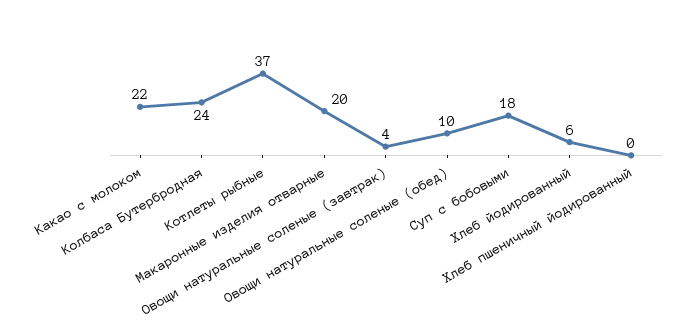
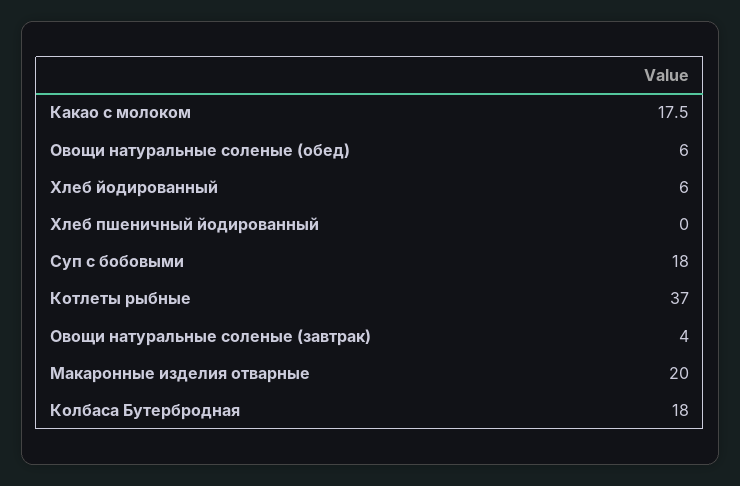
  {
-   "Какао с молоком": 22,
+   "Какао с молоком": 17.5,
-   "Колбаса Бутербродная": 24,
+   "Колбаса Бутербродная": 18,
    "Котлеты рыбные": 37,
    "Макаронные изделия отварные": 20,
    "Овощи натуральные соленые (завтрак)": 4,
-   "Овощи натуральные соленые (обед)": 10,
+   "Овощи натуральные соленые (обед)": 6,
    "Суп с бобовыми": 18,
    "Хлеб йодированный": 6,
    "Хлеб пшеничный йодированный": 0
  }

